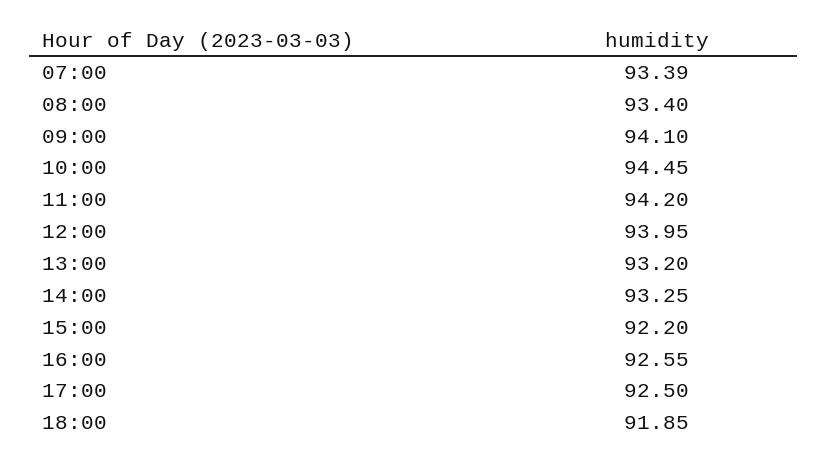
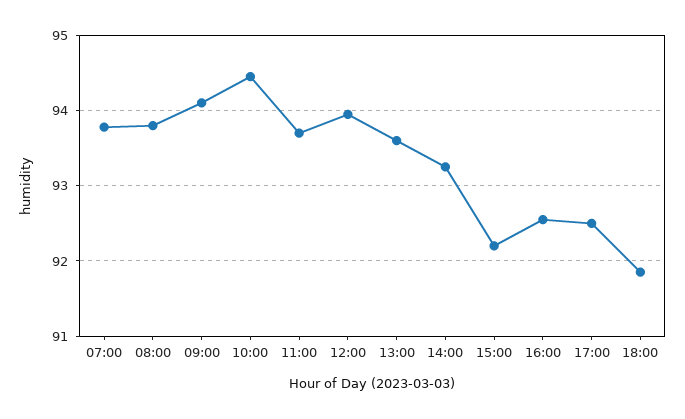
  {
-   "07:00": 93.39,
+   "07:00": 93.8,
-   "08:00": 93.4,
+   "08:00": 93.8,
    "09:00": 94.1,
    "10:00": 94.45,
-   "11:00": 94.2,
+   "11:00": 93.7,
    "12:00": 93.95,
-   "13:00": 93.2,
+   "13:00": 93.6,
    "14:00": 93.25,
    "15:00": 92.2,
    "16:00": 92.55,
    "17:00": 92.5,
    "18:00": 91.85
  }

